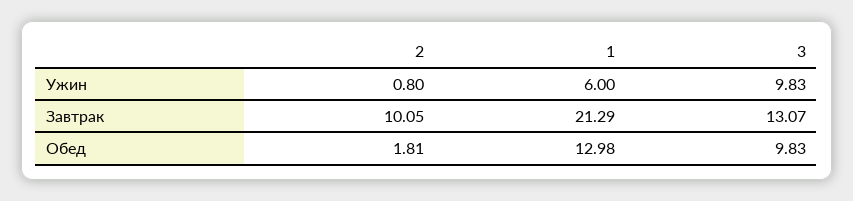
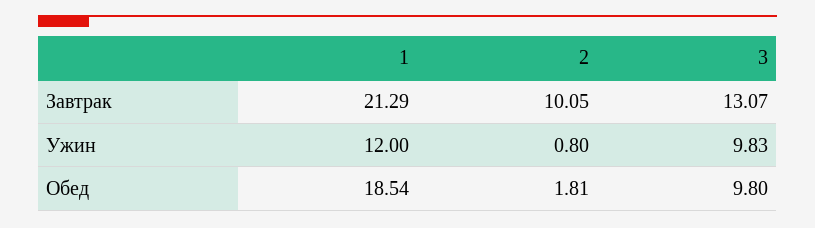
  {
    "2": {
      "Ужин": 0.8,
      "Завтрак": 10.05,
      "Обед": 1.81
    },
    "1": {
-     "Ужин": 6,
+     "Ужин": 12,
      "Завтрак": 21.29,
-     "Обед": 12.98
+     "Обед": 18.54
    },
    "3": {
      "Ужин": 9.83,
      "Завтрак": 13.07,
-     "Обед": 9.83
+     "Обед": 9.8
    }
  }

